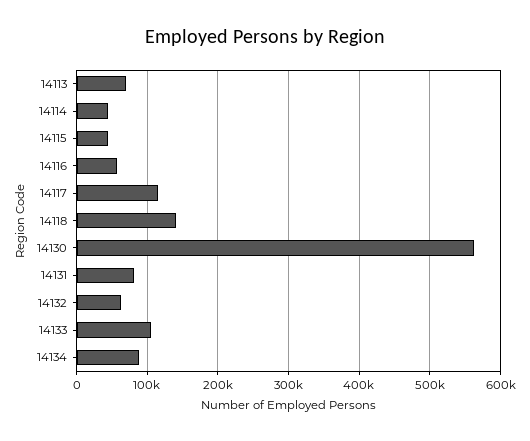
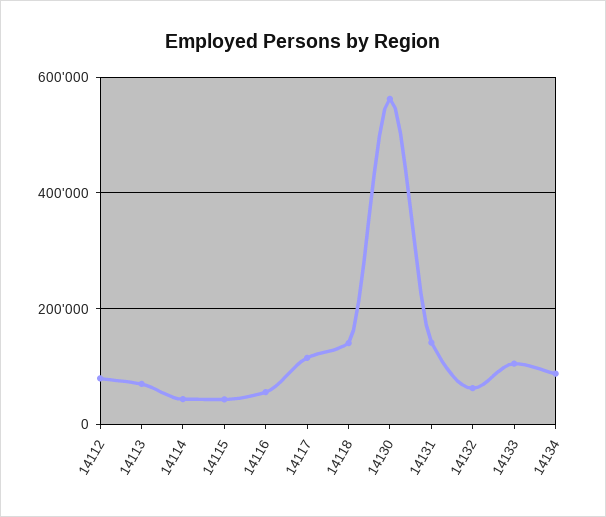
  {
    "14113": 70000,
    "14114": 40000,
    "14115": 40000,
    "14116": 60000,
    "14117": 120000,
    "14118": 140000,
    "14130": 560000,
-   "14131": 80000,
+   "14131": 140000,
    "14132": 60000,
    "14133": 110000,
-   "14134": 90000
+   "14134": 90000,
+   "14112": 80000
  }

